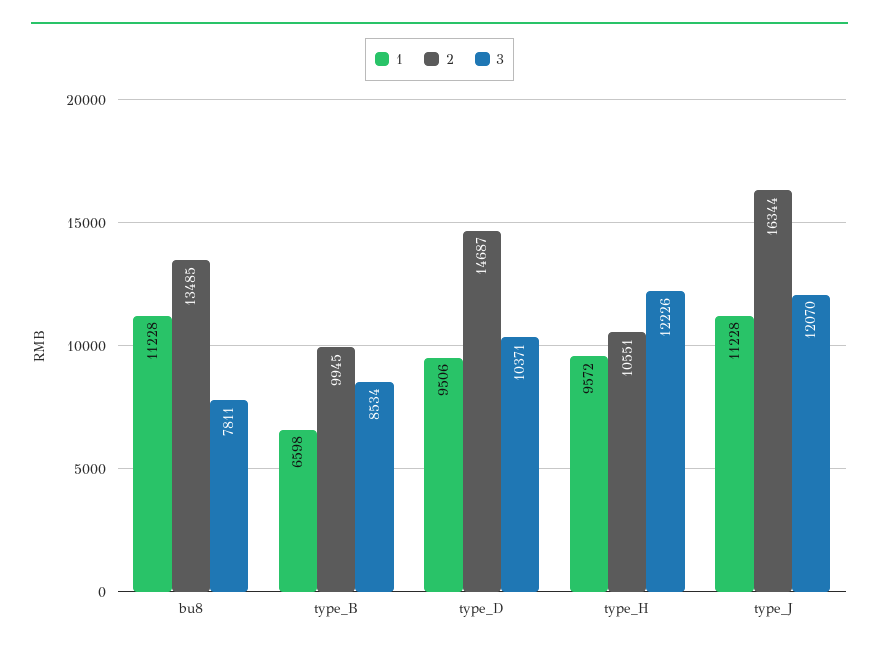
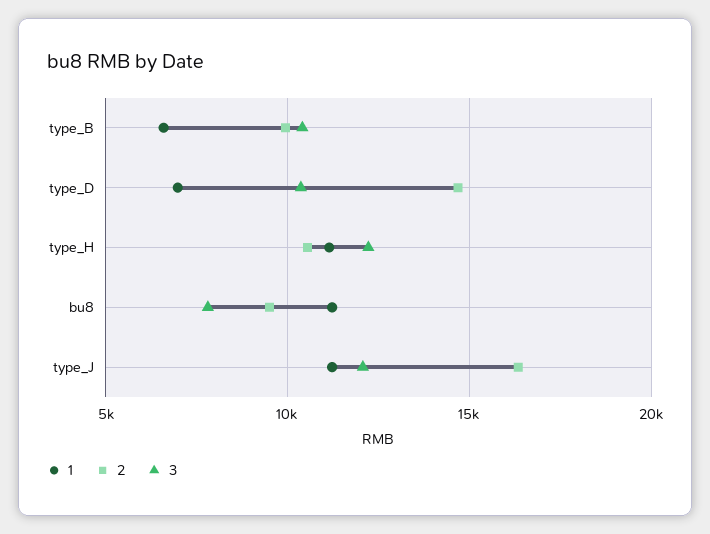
  {
    "1": {
      "bu8": 11228,
      "type_B": 6598,
-     "type_D": 9506,
+     "type_D": 7000,
-     "type_H": 9572,
+     "type_H": 11000,
      "type_J": 11228
    },
    "2": {
-     "bu8": 13485,
+     "bu8": 9500,
      "type_B": 9945,
      "type_D": 14687,
      "type_H": 10551,
      "type_J": 16344
    },
    "3": {
      "bu8": 7811,
-     "type_B": 8534,
+     "type_B": 10500,
      "type_D": 10371,
      "type_H": 12226,
      "type_J": 12070
    }
  }

